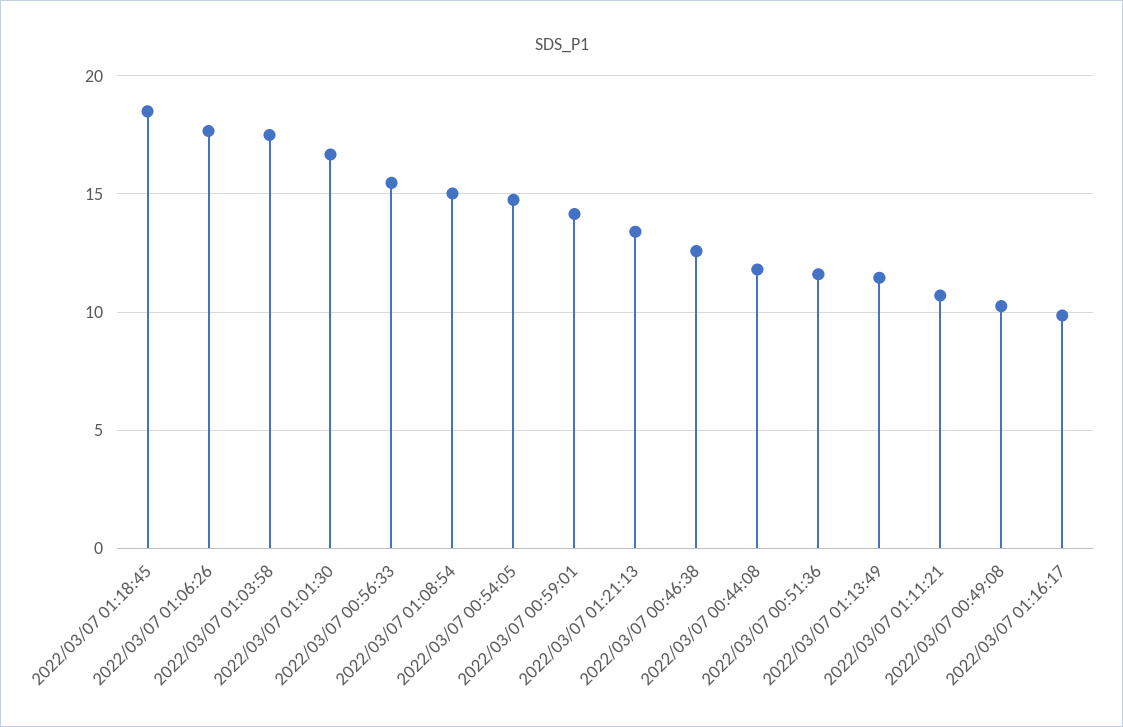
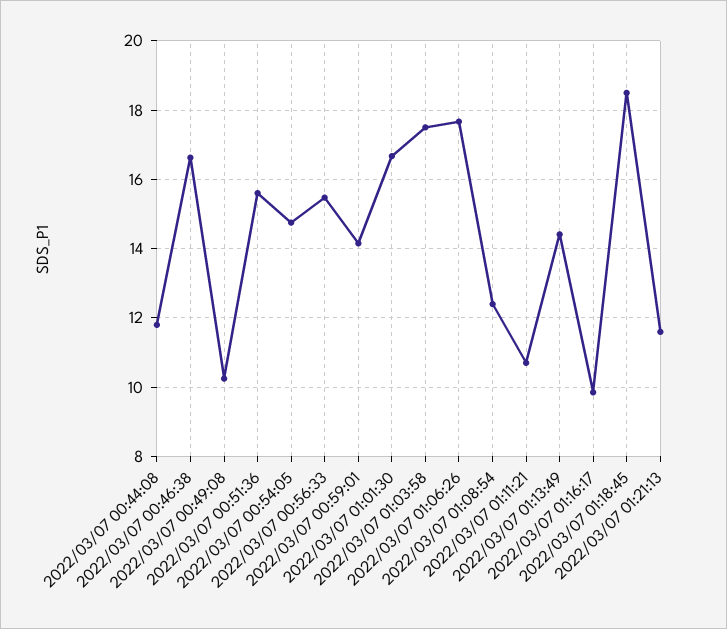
  {
    "2022/03/07 01:18:45": 18.6,
    "2022/03/07 01:06:26": 17.6,
    "2022/03/07 01:03:58": 17.6,
    "2022/03/07 01:01:30": 16.6,
    "2022/03/07 00:56:33": 15.4,
-   "2022/03/07 01:08:54": 15,
+   "2022/03/07 01:08:54": 12.4,
    "2022/03/07 00:54:05": 14.8,
    "2022/03/07 00:59:01": 14.2,
-   "2022/03/07 01:21:13": 13.5,
+   "2022/03/07 01:21:13": 11.6,
-   "2022/03/07 00:46:38": 12.5,
+   "2022/03/07 00:46:38": 16.6,
    "2022/03/07 00:44:08": 11.8,
-   "2022/03/07 00:51:36": 11.5,
+   "2022/03/07 00:51:36": 15.6,
-   "2022/03/07 01:13:49": 11.5,
+   "2022/03/07 01:13:49": 14.4,
    "2022/03/07 01:11:21": 10.8,
    "2022/03/07 00:49:08": 10.2,
    "2022/03/07 01:16:17": 9.8
  }

